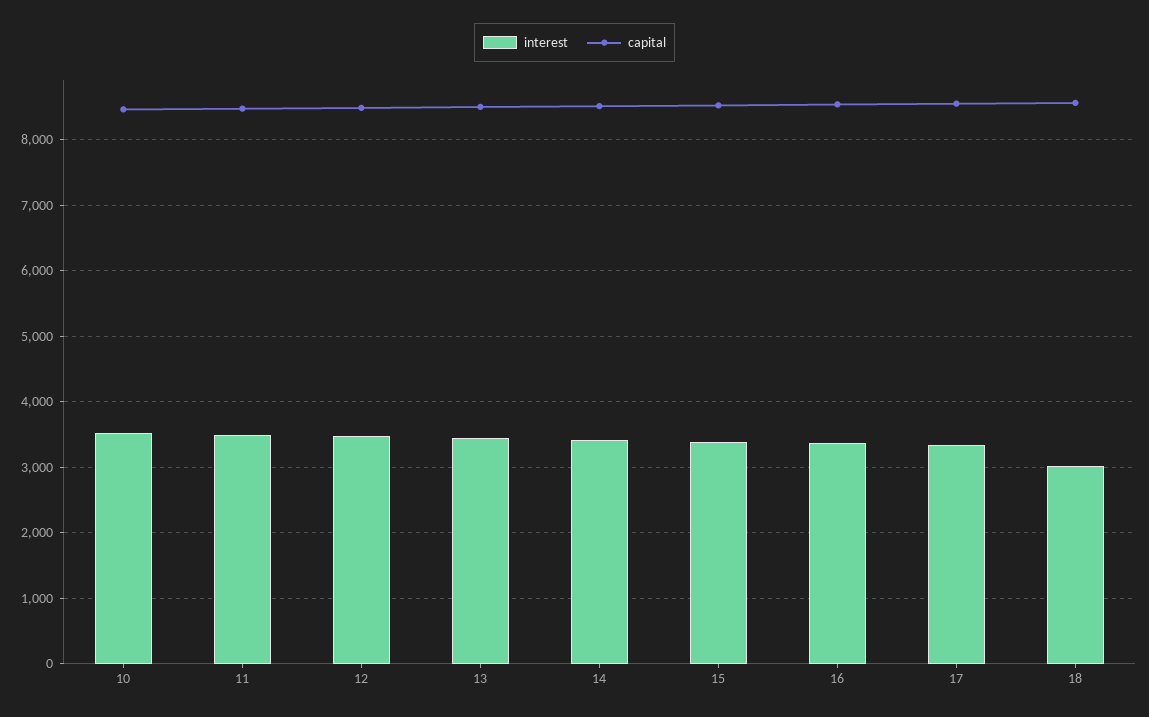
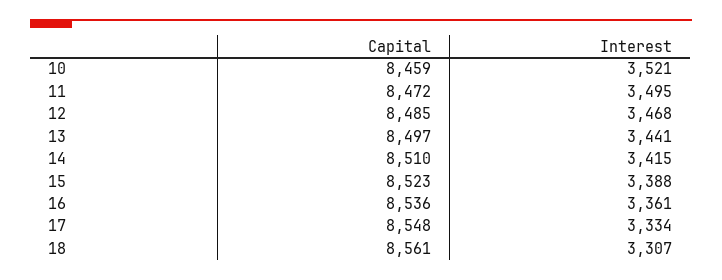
  {
    "interest": {
      "10": 3521,
      "11": 3495,
      "12": 3468,
      "13": 3441,
      "14": 3415,
      "15": 3388,
      "16": 3361,
      "17": 3334,
-     "18": 3000
+     "18": 3307
    },
    "capital": {
      "10": 8459,
      "11": 8472,
      "12": 8485,
      "13": 8497,
      "14": 8510,
      "15": 8523,
      "16": 8536,
      "17": 8548,
      "18": 8561
    }
  }

